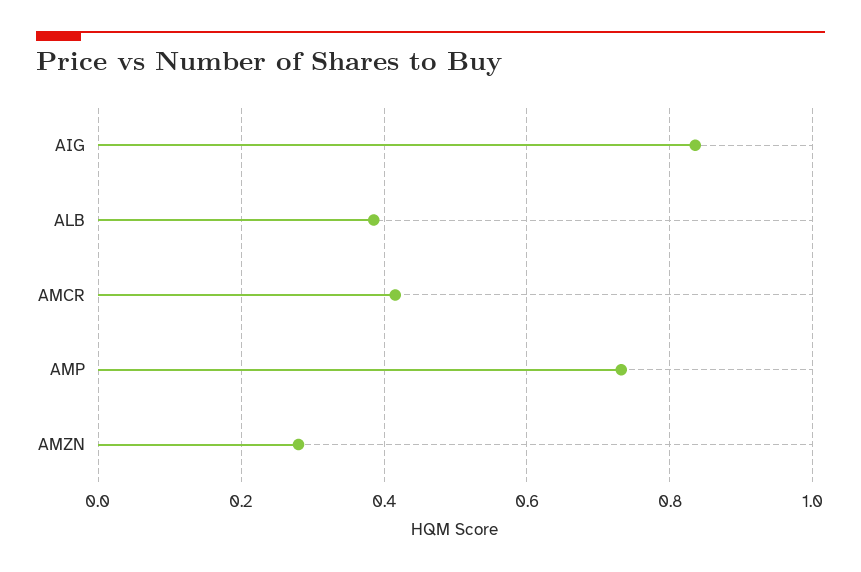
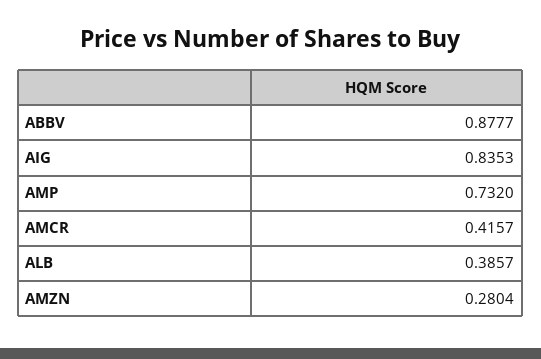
  {
    "AIG": 0.8353,
    "ALB": 0.3857,
    "AMCR": 0.4157,
    "AMP": 0.732,
-   "AMZN": 0.2804
+   "AMZN": 0.2804,
+   "ABBV": 0.8777
  }

